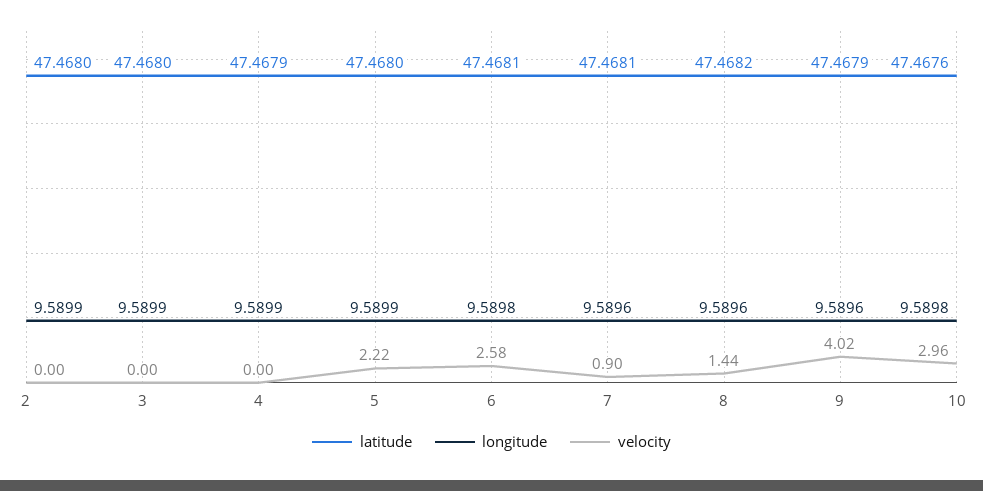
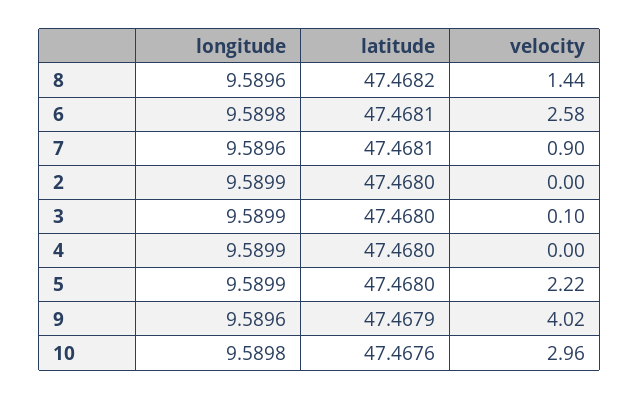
  {
    "latitude": {
      "2": 47.468,
      "3": 47.468,
-     "4": 47.4679,
+     "4": 47.468,
      "5": 47.468,
      "6": 47.4681,
      "7": 47.4681,
      "8": 47.4682,
      "9": 47.4679,
      "10": 47.4676
    },
    "longitude": {
      "2": 9.5899,
      "3": 9.5899,
      "4": 9.5899,
      "5": 9.5899,
      "6": 9.5898,
      "7": 9.5896,
      "8": 9.5896,
      "9": 9.5896,
      "10": 9.5898
    },
    "velocity": {
      "2": 0,
-     "3": 0,
+     "3": 0.1,
      "4": 0,
      "5": 2.22,
      "6": 2.58,
      "7": 0.9,
      "8": 1.44,
      "9": 4.02,
      "10": 2.96
    }
  }

